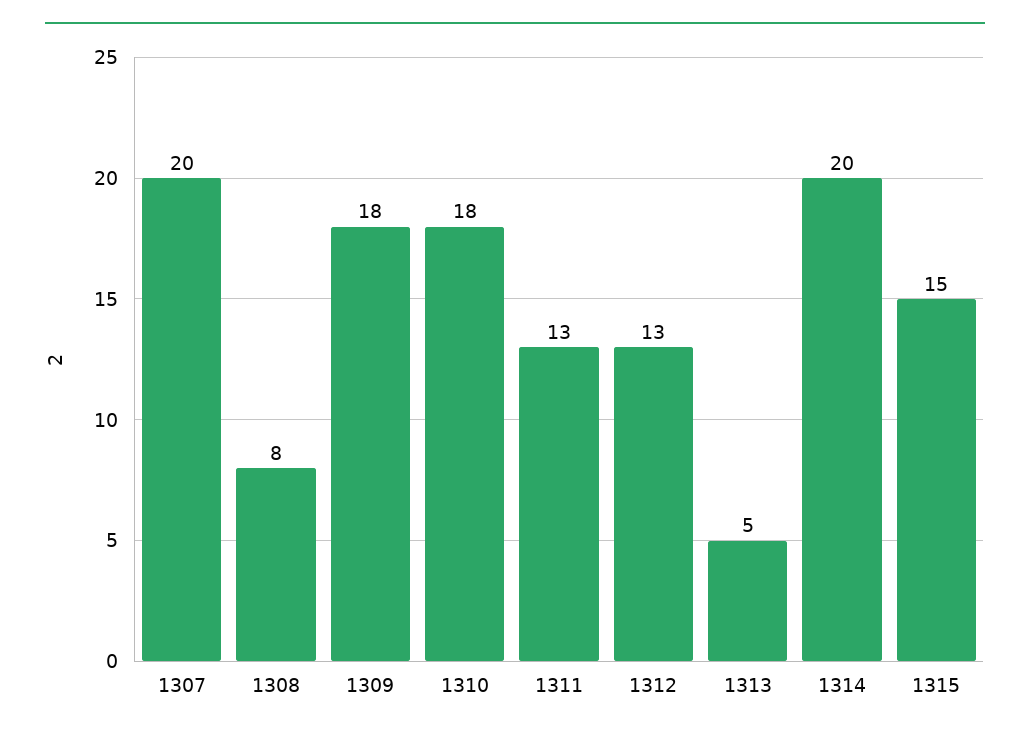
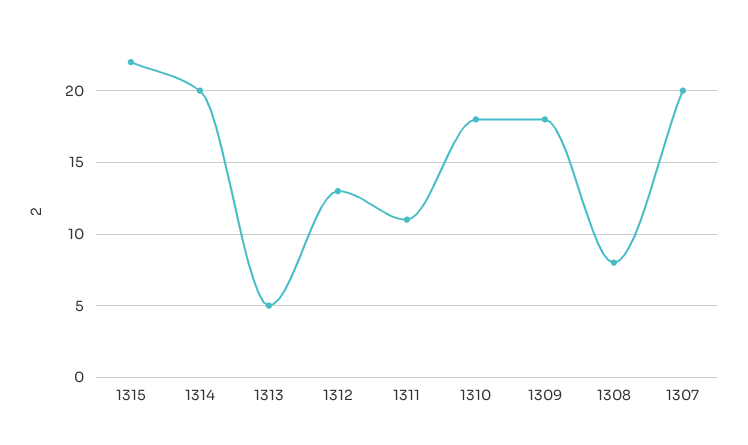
  {
    "1307": 20,
    "1308": 8,
    "1309": 18,
    "1310": 18,
-   "1311": 13,
+   "1311": 11,
    "1312": 13,
    "1313": 5,
    "1314": 20,
-   "1315": 15
+   "1315": 22
  }

